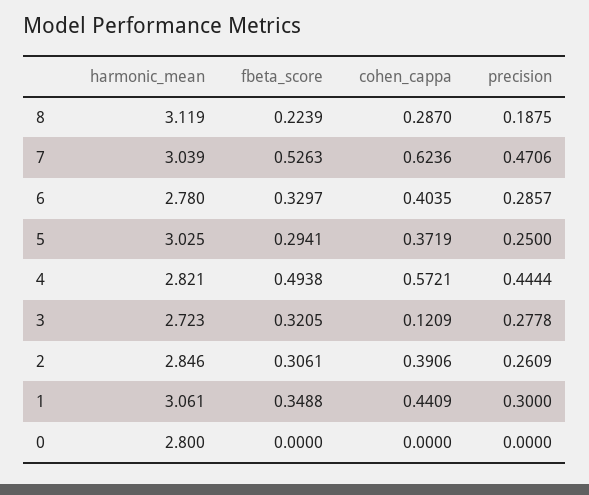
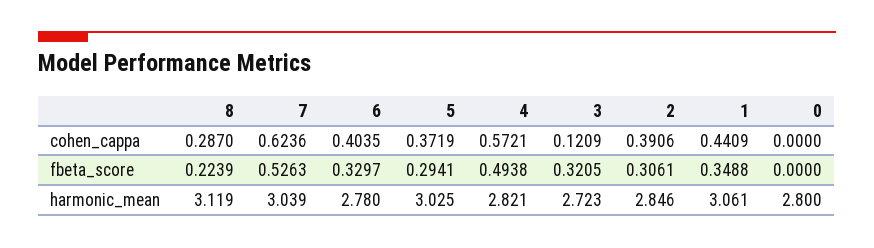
  {
    "harmonic_mean": {
      "8": 3.119,
      "7": 3.039,
      "6": 2.78,
      "5": 3.025,
      "4": 2.821,
      "3": 2.723,
      "2": 2.846,
      "1": 3.061,
      "0": 2.8
    },
    "fbeta_score": {
      "8": 0.2239,
      "7": 0.5263,
      "6": 0.3297,
      "5": 0.2941,
      "4": 0.4938,
      "3": 0.3205,
      "2": 0.3061,
      "1": 0.3488,
      "0": 0
    },
    "cohen_cappa": {
      "8": 0.287,
      "7": 0.6236,
      "6": 0.4035,
      "5": 0.3719,
      "4": 0.5721,
      "3": 0.1209,
      "2": 0.3906,
      "1": 0.4409,
      "0": 0
-   },
+   }
-   "precision": {
-     "8": 0.1875,
-     "7": 0.4706,
-     "6": 0.2857,
-     "5": 0.25,
-     "4": 0.4444,
-     "3": 0.2778,
-     "2": 0.2609,
-     "1": 0.3,
-     "0": 0
-   }
  }

